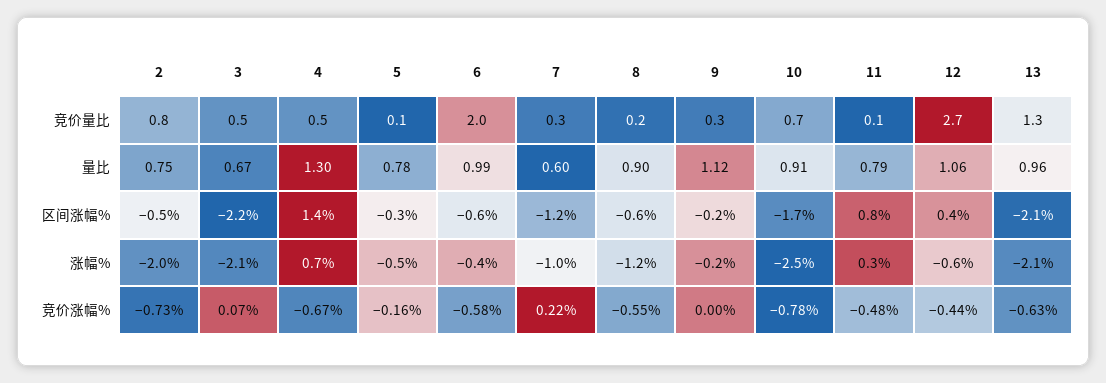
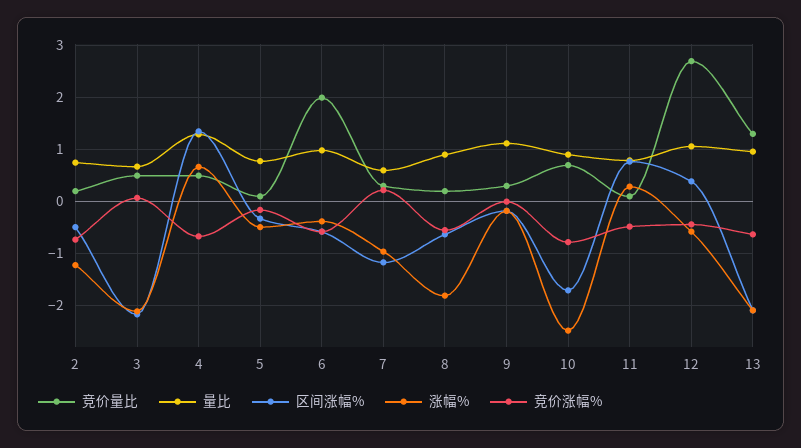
  {
    "竞价量比": {
-     "2": 0.8,
+     "2": 0.2,
      "3": 0.5,
      "4": 0.5,
      "5": 0.1,
      "6": 2,
      "7": 0.3,
      "8": 0.2,
      "9": 0.3,
      "10": 0.7,
      "11": 0.1,
      "12": 2.7,
      "13": 1.3
    },
    "量比": {
      "2": 0.75,
      "3": 0.67,
      "4": 1.3,
      "5": 0.78,
      "6": 0.99,
      "7": 0.6,
      "8": 0.9,
      "9": 1.12,
      "10": 0.91,
      "11": 0.79,
      "12": 1.06,
      "13": 0.96
    },
    "区间涨幅%": {
      "2": -0.5,
      "3": -2.2,
      "4": 1.4,
      "5": -0.3,
      "6": -0.6,
      "7": -1.2,
      "8": -0.6,
      "9": -0.2,
      "10": -1.7,
      "11": 0.8,
      "12": 0.4,
      "13": -2.1
    },
    "涨幅%": {
-     "2": -2,
+     "2": -1.2,
      "3": -2.1,
      "4": 0.7,
      "5": -0.5,
      "6": -0.4,
      "7": -1,
-     "8": -1.2,
+     "8": -1.8,
      "9": -0.2,
      "10": -2.5,
      "11": 0.3,
      "12": -0.6,
      "13": -2.1
    },
    "竞价涨幅%": {
      "2": -0.73,
      "3": 0.07,
      "4": -0.67,
      "5": -0.16,
      "6": -0.58,
      "7": 0.22,
      "8": -0.55,
      "9": 0,
      "10": -0.78,
      "11": -0.48,
      "12": -0.44,
      "13": -0.63
    }
  }

